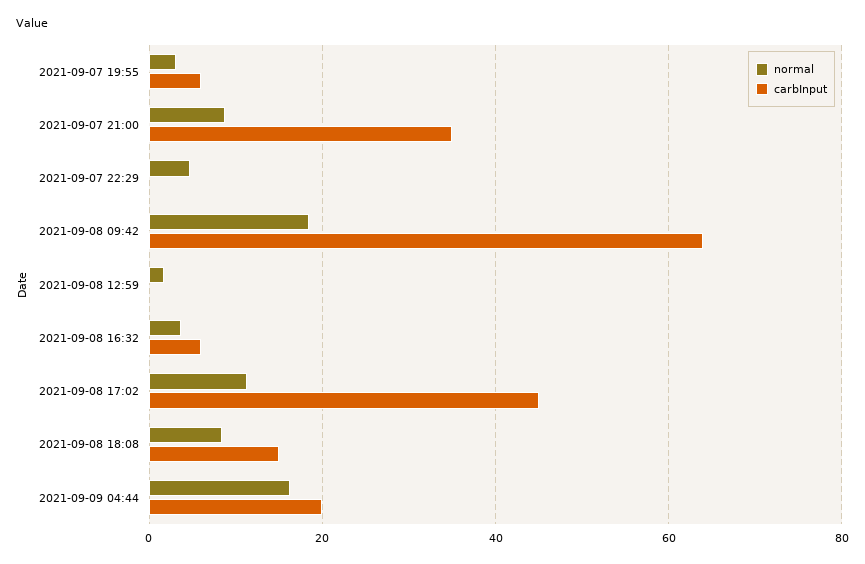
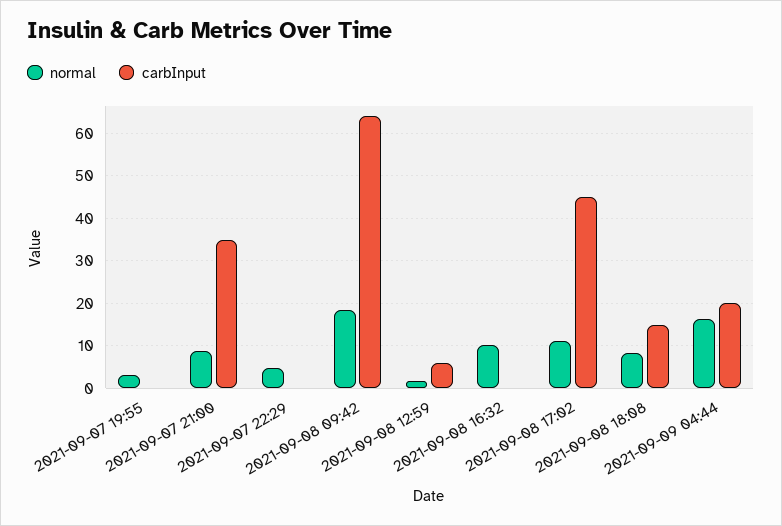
  {
    "normal": {
      "2021-09-07 19:55": 4,
      "2021-09-07 21:00": 8,
      "2021-09-07 22:29": 4,
      "2021-09-08 09:42": 18,
      "2021-09-08 12:59": 2,
-     "2021-09-08 16:32": 4,
+     "2021-09-08 16:32": 10,
      "2021-09-08 17:02": 12,
      "2021-09-08 18:08": 8,
      "2021-09-09 04:44": 16
    },
    "carbInput": {
-     "2021-09-07 19:55": 6,
+     "2021-09-07 19:55": 0,
      "2021-09-07 21:00": 36,
      "2021-09-07 22:29": 0,
      "2021-09-08 09:42": 64,
-     "2021-09-08 12:59": 0,
+     "2021-09-08 12:59": 6,
-     "2021-09-08 16:32": 6,
+     "2021-09-08 16:32": 0,
      "2021-09-08 17:02": 46,
      "2021-09-08 18:08": 16,
      "2021-09-09 04:44": 20
    }
  }

